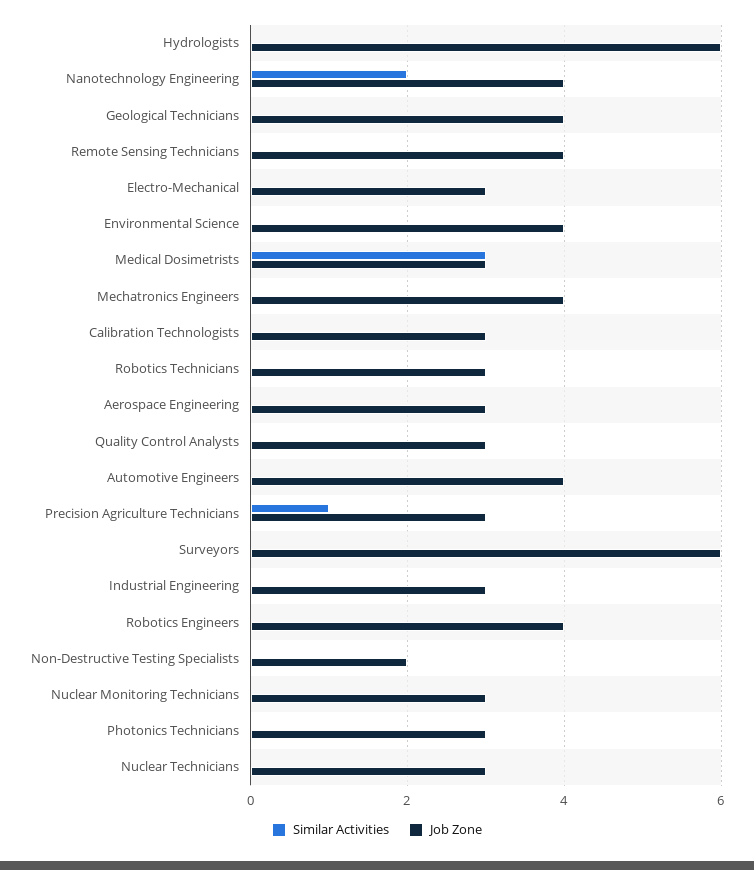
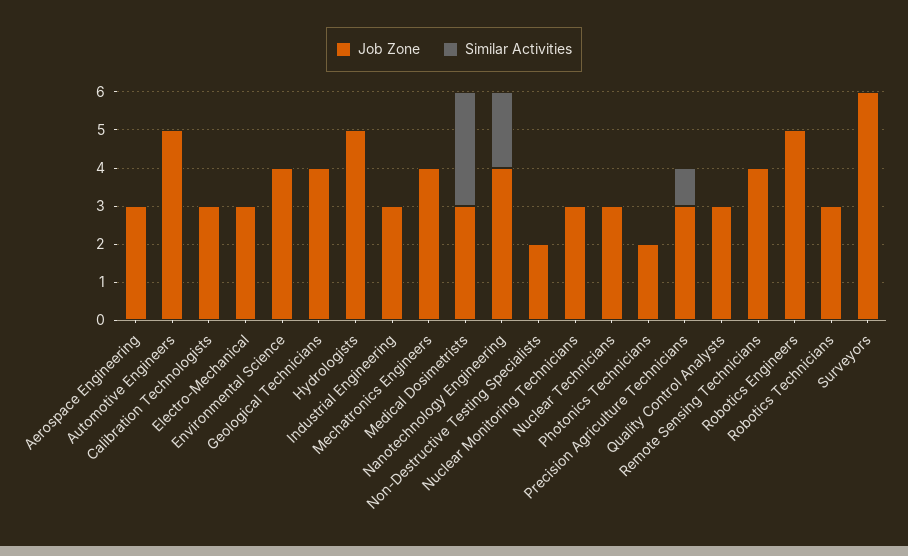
  {
    "Similar Activities": {
      "Hydrologists": 0,
      "Nanotechnology Engineering": 2,
      "Geological Technicians": 0,
      "Remote Sensing Technicians": 0,
      "Electro-Mechanical": 0,
      "Environmental Science": 0,
      "Medical Dosimetrists": 3,
      "Mechatronics Engineers": 0,
      "Calibration Technologists": 0,
      "Robotics Technicians": 0,
      "Aerospace Engineering": 0,
      "Quality Control Analysts": 0,
      "Automotive Engineers": 0,
      "Precision Agriculture Technicians": 1,
      "Surveyors": 0,
      "Industrial Engineering": 0,
      "Robotics Engineers": 0,
      "Non-Destructive Testing Specialists": 0,
      "Nuclear Monitoring Technicians": 0,
      "Photonics Technicians": 0,
      "Nuclear Technicians": 0
    },
    "Job Zone": {
-     "Hydrologists": 6,
+     "Hydrologists": 5,
      "Nanotechnology Engineering": 4,
      "Geological Technicians": 4,
      "Remote Sensing Technicians": 4,
      "Electro-Mechanical": 3,
      "Environmental Science": 4,
      "Medical Dosimetrists": 3,
      "Mechatronics Engineers": 4,
      "Calibration Technologists": 3,
      "Robotics Technicians": 3,
      "Aerospace Engineering": 3,
      "Quality Control Analysts": 3,
-     "Automotive Engineers": 4,
+     "Automotive Engineers": 5,
      "Precision Agriculture Technicians": 3,
      "Surveyors": 6,
      "Industrial Engineering": 3,
-     "Robotics Engineers": 4,
+     "Robotics Engineers": 5,
      "Non-Destructive Testing Specialists": 2,
      "Nuclear Monitoring Technicians": 3,
-     "Photonics Technicians": 3,
+     "Photonics Technicians": 2,
      "Nuclear Technicians": 3
    }
  }

